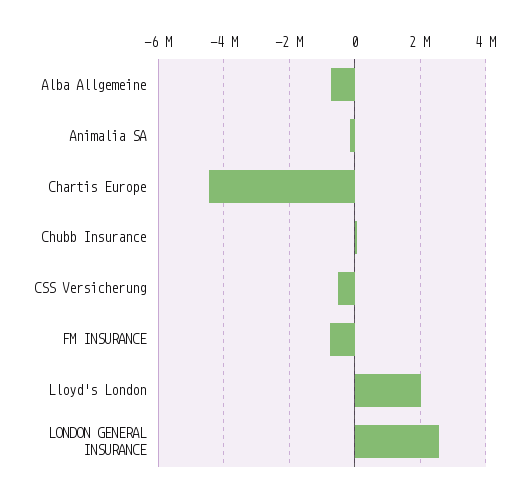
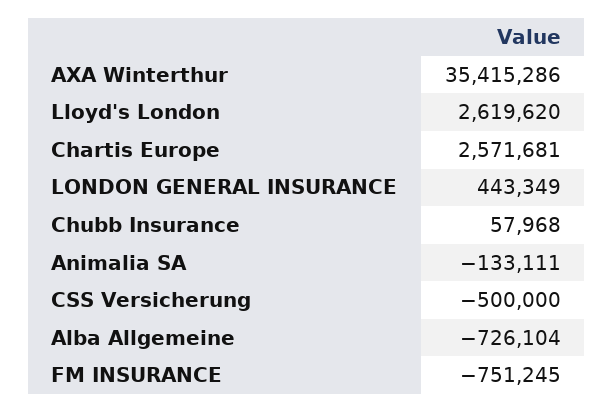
  {
    "Alba Allgemeine": -726104,
    "Animalia SA": -133111,
-   "Chartis Europe": -4400000,
+   "Chartis Europe": 2571681,
    "Chubb Insurance": 57968,
    "CSS Versicherung": -500000,
    "FM INSURANCE": -751245,
-   "Lloyd's London": 2000000,
+   "Lloyd's London": 2619620,
-   "LONDON GENERAL INSURANCE": 2600000
+   "LONDON GENERAL INSURANCE": 443349,
+   "AXA Winterthur": 35415286
  }

